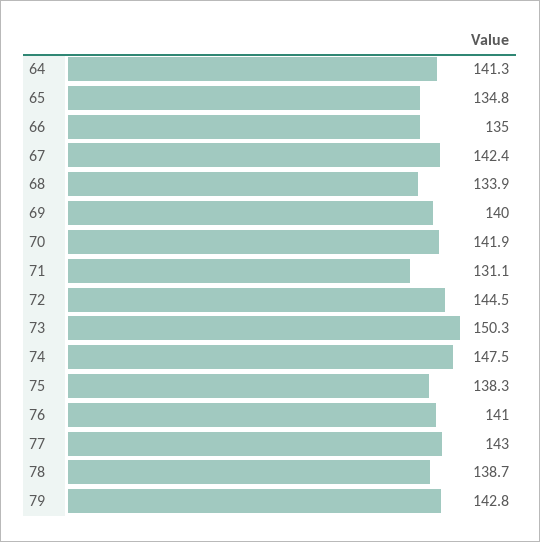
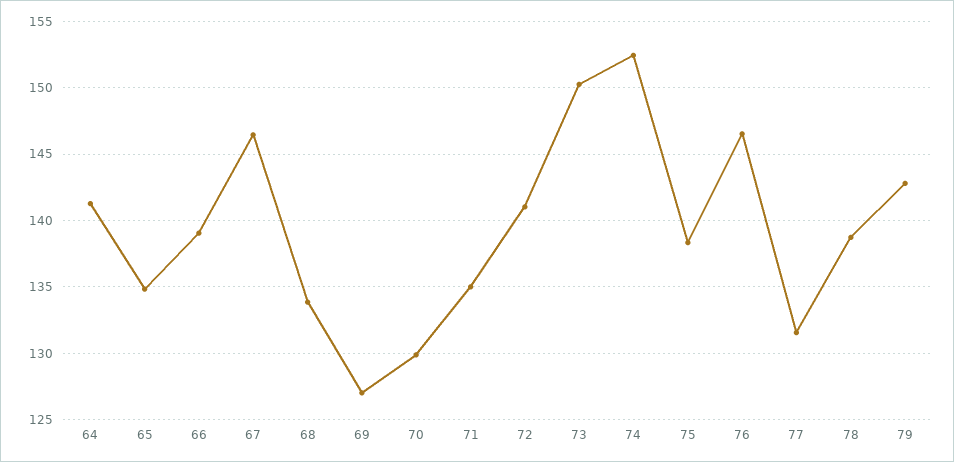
  {
    "64": 141.3,
    "65": 134.8,
-   "66": 135,
+   "66": 139,
-   "67": 142.4,
+   "67": 146.5,
    "68": 133.9,
-   "69": 140,
+   "69": 127,
-   "70": 141.9,
+   "70": 130,
-   "71": 131.1,
+   "71": 135,
-   "72": 144.5,
+   "72": 141,
    "73": 150.3,
-   "74": 147.5,
+   "74": 152.5,
    "75": 138.3,
-   "76": 141,
+   "76": 146.5,
-   "77": 143,
+   "77": 131.5,
    "78": 138.7,
    "79": 142.8
  }

